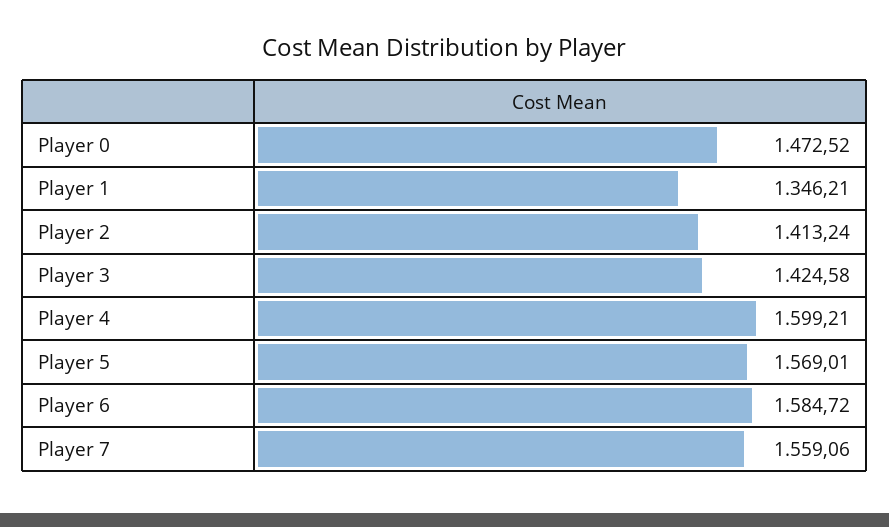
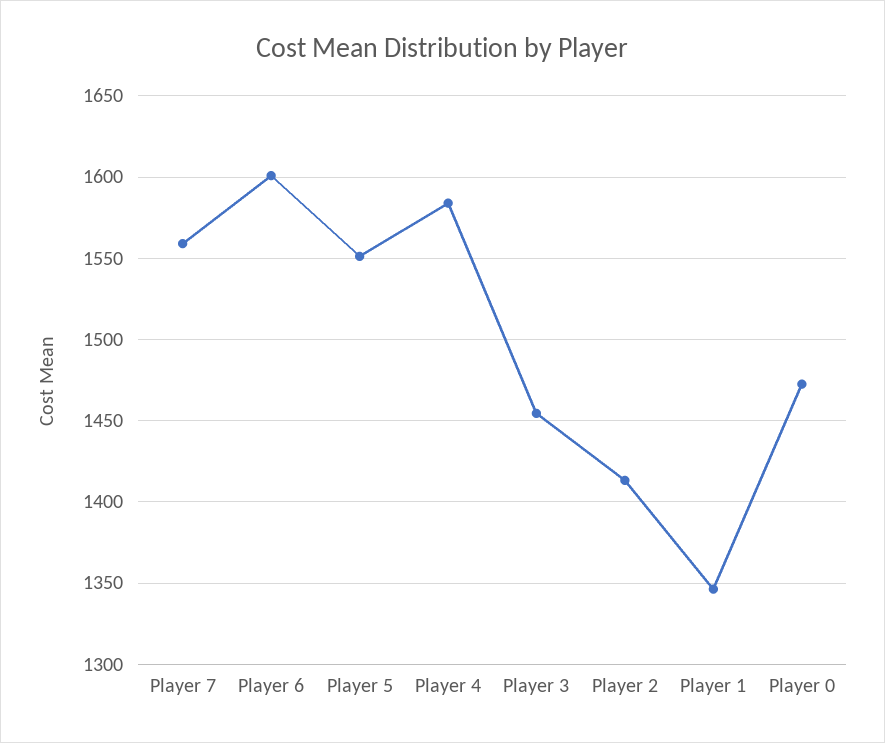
  {
    "Player 0": 1472.52,
    "Player 1": 1346.21,
    "Player 2": 1413.24,
-   "Player 3": 1424.58,
+   "Player 3": 1455,
-   "Player 4": 1599.21,
+   "Player 4": 1585,
-   "Player 5": 1569.01,
+   "Player 5": 1550,
-   "Player 6": 1584.72,
+   "Player 6": 1600,
    "Player 7": 1559.06
  }

